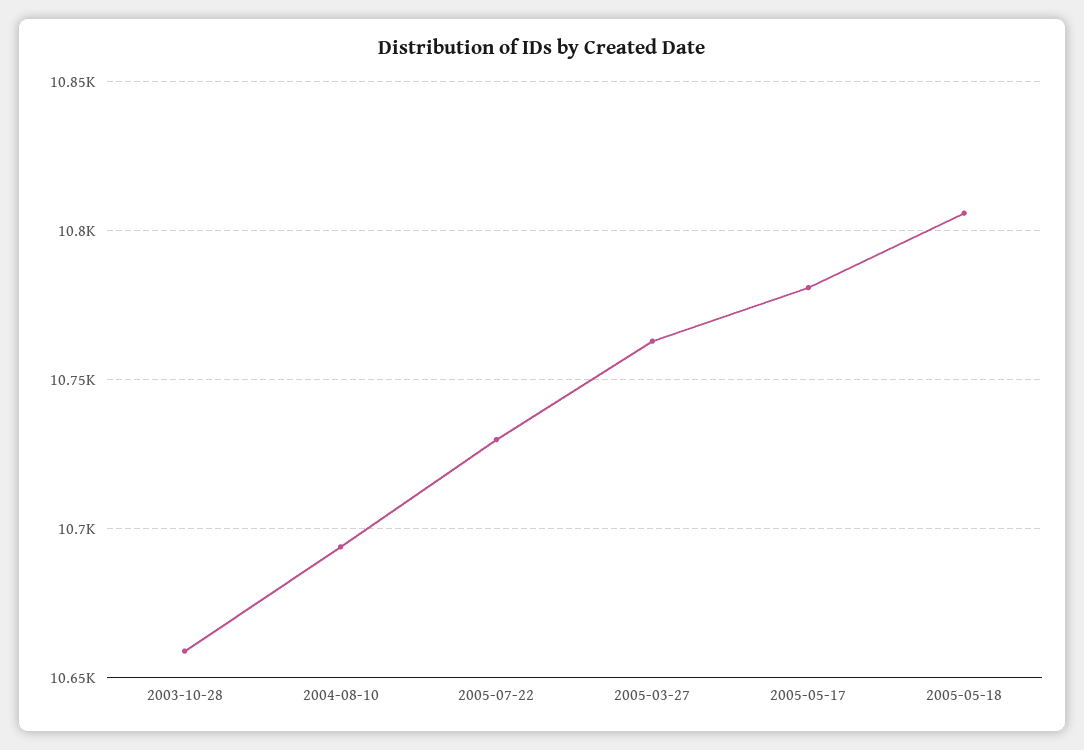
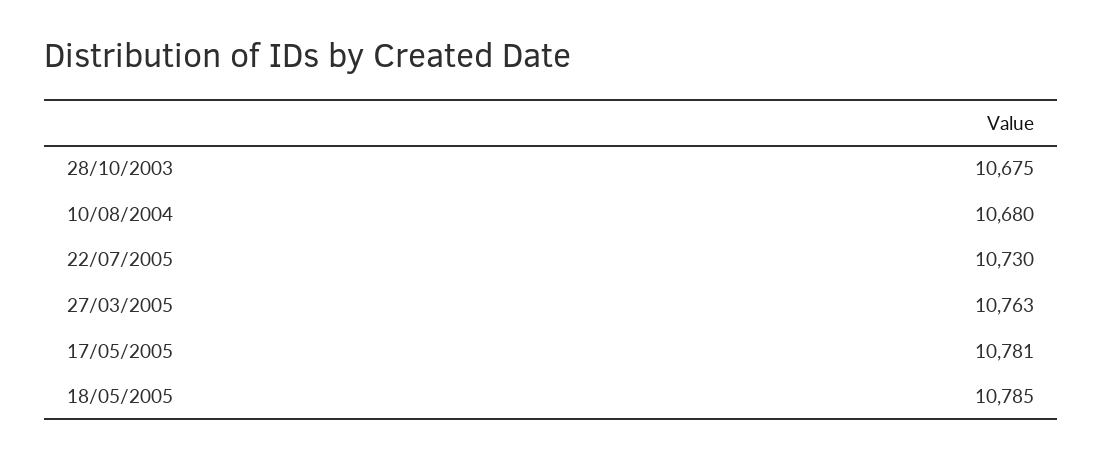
  {
-   "2003-10-28": 10660,
+   "2003-10-28": 10675,
-   "2004-08-10": 10695,
+   "2004-08-10": 10680,
    "2005-07-22": 10730,
    "2005-03-27": 10763,
    "2005-05-17": 10781,
-   "2005-05-18": 10805
+   "2005-05-18": 10785
  }

